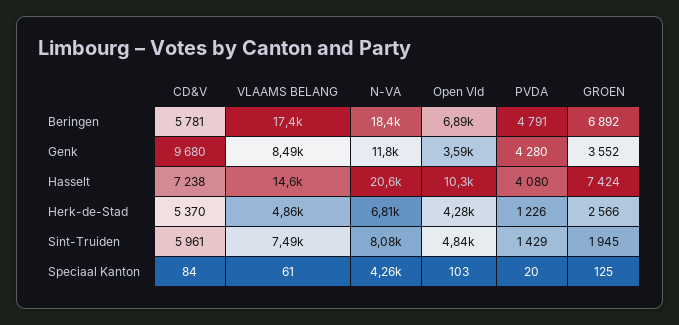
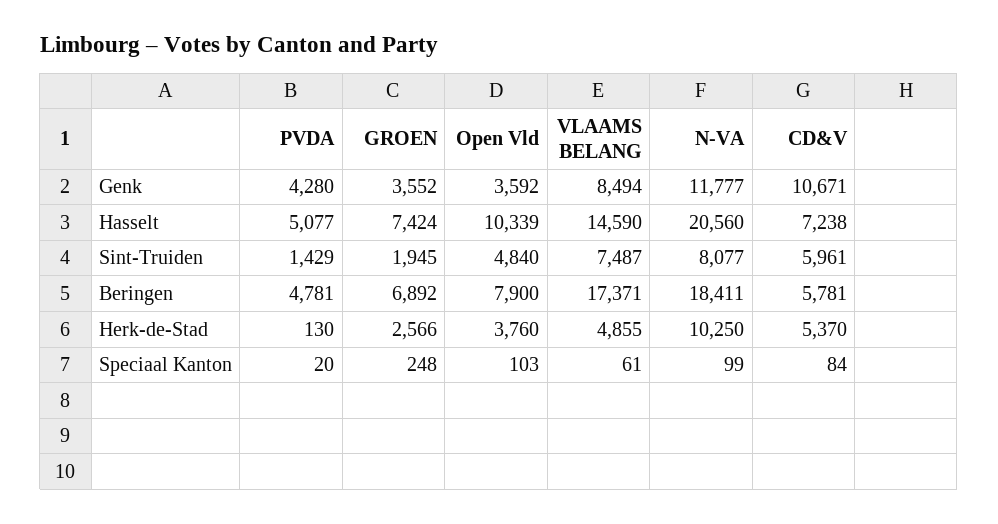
  {
    "CD&V": {
      "Beringen": 5781,
-     "Genk": 9680,
+     "Genk": 10671,
      "Hasselt": 7238,
      "Herk-de-Stad": 5370,
      "Sint-Truiden": 5961,
      "Speciaal Kanton": 84
    },
    "VLAAMS BELANG": {
      "Beringen": 17371,
      "Genk": 8494,
      "Hasselt": 14590,
      "Herk-de-Stad": 4855,
      "Sint-Truiden": 7487,
      "Speciaal Kanton": 61
    },
    "N-VA": {
      "Beringen": 18411,
      "Genk": 11777,
      "Hasselt": 20560,
-     "Herk-de-Stad": 6810,
+     "Herk-de-Stad": 10250,
      "Sint-Truiden": 8077,
-     "Speciaal Kanton": 4260
+     "Speciaal Kanton": 99
    },
    "Open Vld": {
-     "Beringen": 6890,
+     "Beringen": 7900,
      "Genk": 3592,
      "Hasselt": 10339,
-     "Herk-de-Stad": 4280,
+     "Herk-de-Stad": 3760,
      "Sint-Truiden": 4840,
      "Speciaal Kanton": 103
    },
    "PVDA": {
-     "Beringen": 4791,
+     "Beringen": 4781,
      "Genk": 4280,
-     "Hasselt": 4080,
+     "Hasselt": 5077,
-     "Herk-de-Stad": 1226,
+     "Herk-de-Stad": 130,
      "Sint-Truiden": 1429,
      "Speciaal Kanton": 20
    },
    "GROEN": {
      "Beringen": 6892,
      "Genk": 3552,
      "Hasselt": 7424,
      "Herk-de-Stad": 2566,
      "Sint-Truiden": 1945,
-     "Speciaal Kanton": 125
+     "Speciaal Kanton": 248
    }
  }

